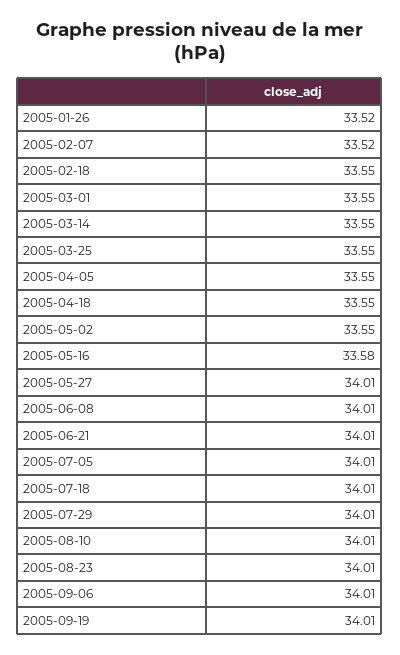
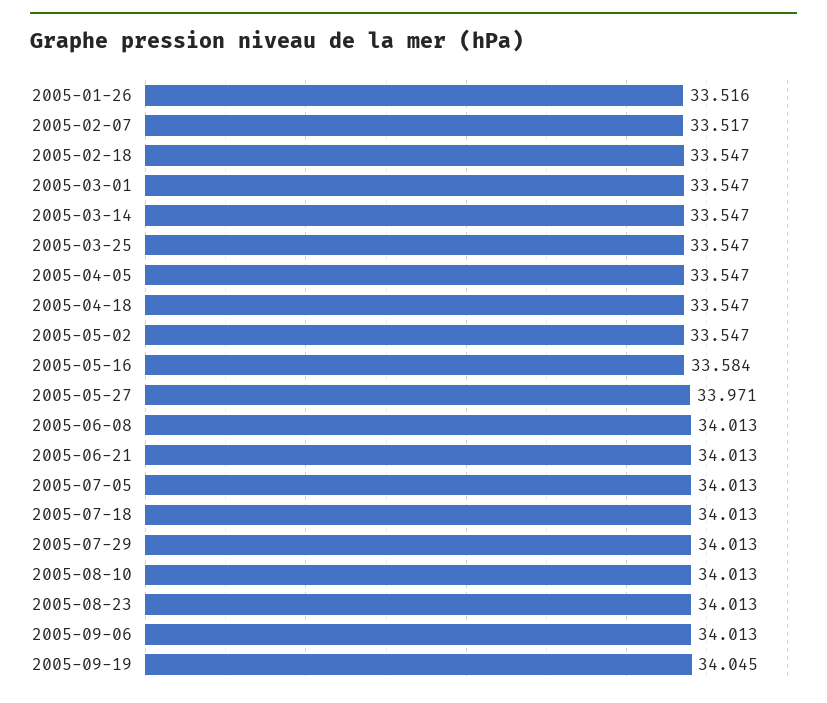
  {
    "2005-01-26": 33.516,
    "2005-02-07": 33.517,
    "2005-02-18": 33.547,
    "2005-03-01": 33.547,
    "2005-03-14": 33.547,
    "2005-03-25": 33.547,
    "2005-04-05": 33.547,
    "2005-04-18": 33.547,
    "2005-05-02": 33.547,
    "2005-05-16": 33.584,
-   "2005-05-27": 34.01,
+   "2005-05-27": 33.971,
    "2005-06-08": 34.013,
    "2005-06-21": 34.013,
    "2005-07-05": 34.013,
    "2005-07-18": 34.013,
    "2005-07-29": 34.013,
    "2005-08-10": 34.013,
    "2005-08-23": 34.013,
    "2005-09-06": 34.013,
-   "2005-09-19": 34.01
+   "2005-09-19": 34.045
  }

